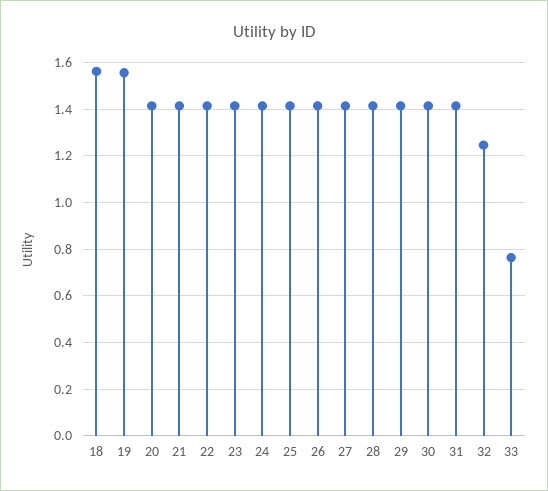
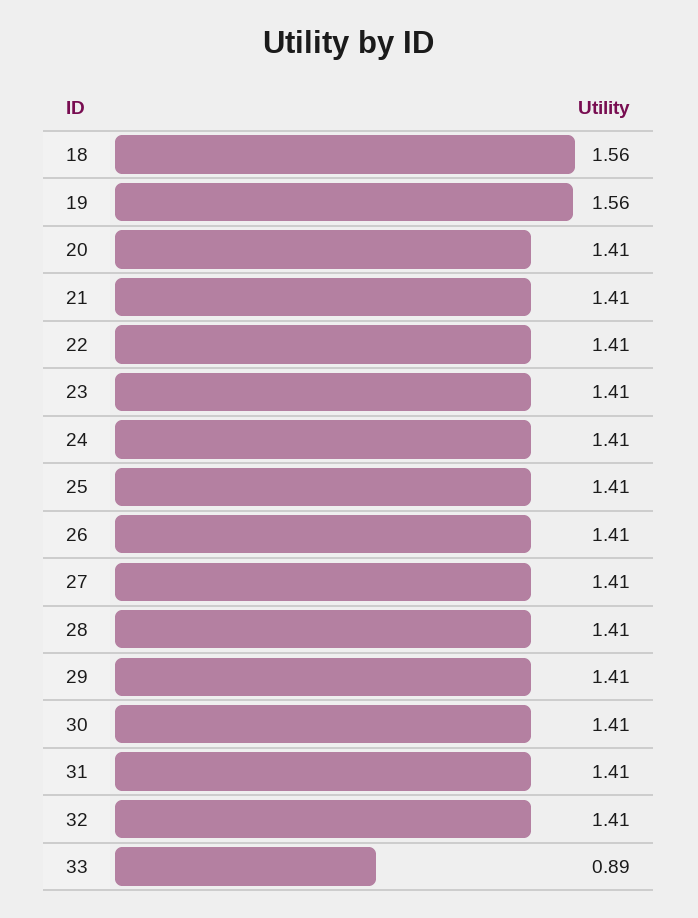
  {
    "18": 1.56,
    "19": 1.56,
    "20": 1.41,
    "21": 1.41,
    "22": 1.41,
    "23": 1.41,
    "24": 1.41,
    "25": 1.41,
    "26": 1.41,
    "27": 1.41,
    "28": 1.41,
    "29": 1.41,
    "30": 1.41,
    "31": 1.41,
-   "32": 1.25,
+   "32": 1.41,
-   "33": 0.75
+   "33": 0.89
  }

